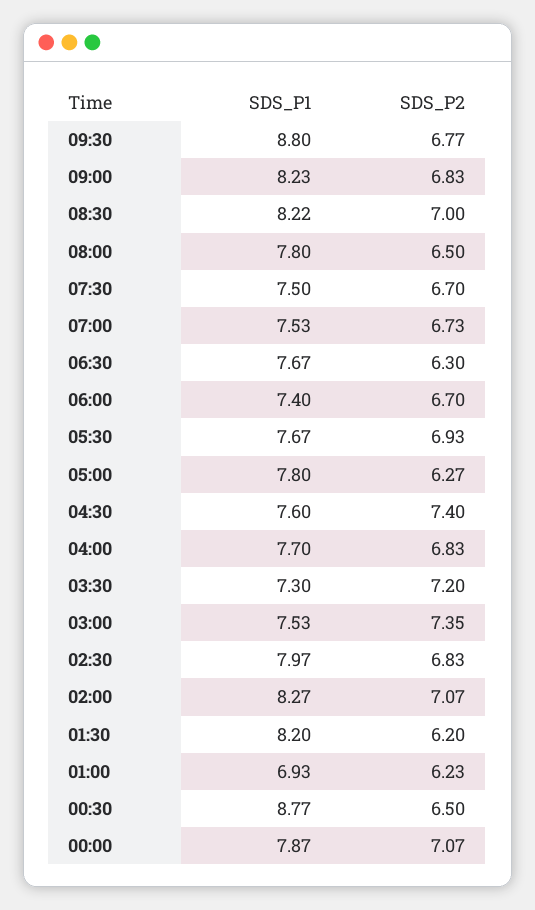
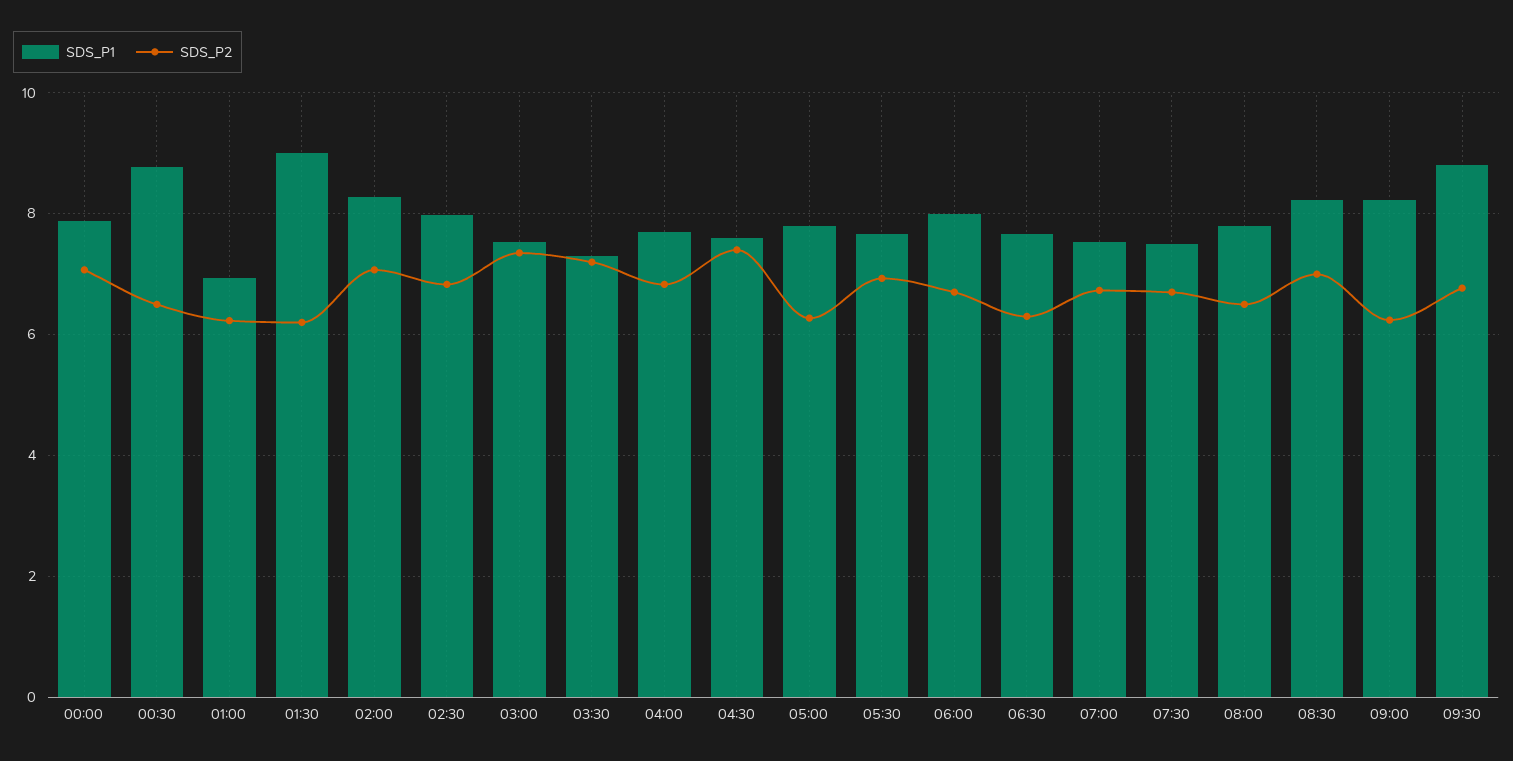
  {
    "SDS_P1": {
      "09:30": 8.8,
      "09:00": 8.23,
      "08:30": 8.22,
      "08:00": 7.8,
      "07:30": 7.5,
      "07:00": 7.53,
      "06:30": 7.67,
-     "06:00": 7.4,
+     "06:00": 8,
      "05:30": 7.67,
      "05:00": 7.8,
      "04:30": 7.6,
      "04:00": 7.7,
      "03:30": 7.3,
      "03:00": 7.53,
      "02:30": 7.97,
      "02:00": 8.27,
-     "01:30": 8.2,
+     "01:30": 9,
      "01:00": 6.93,
      "00:30": 8.77,
      "00:00": 7.87
    },
    "SDS_P2": {
      "09:30": 6.77,
-     "09:00": 6.83,
+     "09:00": 6.2,
      "08:30": 7,
      "08:00": 6.5,
      "07:30": 6.7,
      "07:00": 6.73,
      "06:30": 6.3,
      "06:00": 6.7,
      "05:30": 6.93,
      "05:00": 6.27,
      "04:30": 7.4,
      "04:00": 6.83,
      "03:30": 7.2,
      "03:00": 7.35,
      "02:30": 6.83,
      "02:00": 7.07,
      "01:30": 6.2,
      "01:00": 6.23,
      "00:30": 6.5,
      "00:00": 7.07
    }
  }

